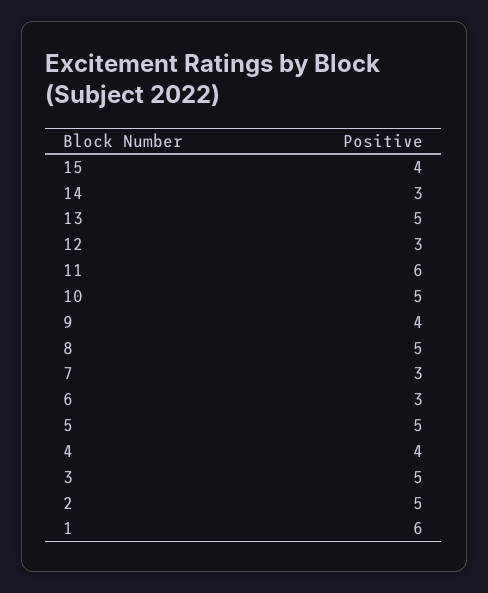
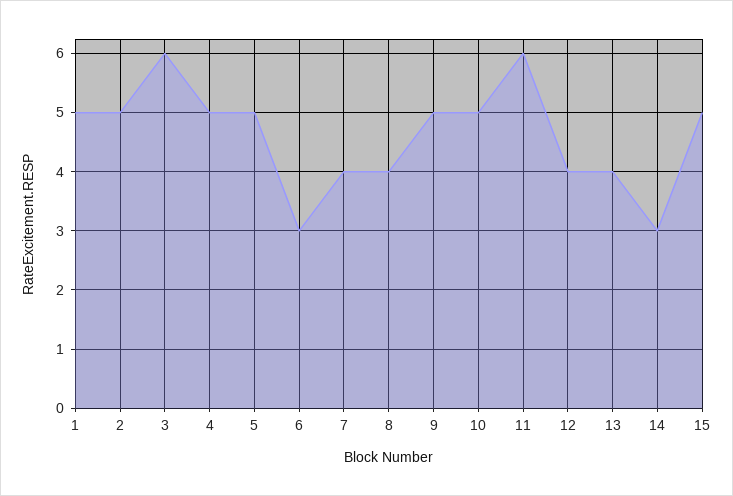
  {
-   "15": 4,
+   "15": 5,
    "14": 3,
-   "13": 5,
+   "13": 4,
-   "12": 3,
+   "12": 4,
    "11": 6,
    "10": 5,
-   "9": 4,
+   "9": 5,
-   "8": 5,
+   "8": 4,
-   "7": 3,
+   "7": 4,
    "6": 3,
    "5": 5,
-   "4": 4,
+   "4": 5,
-   "3": 5,
+   "3": 6,
    "2": 5,
-   "1": 6
+   "1": 5
  }

